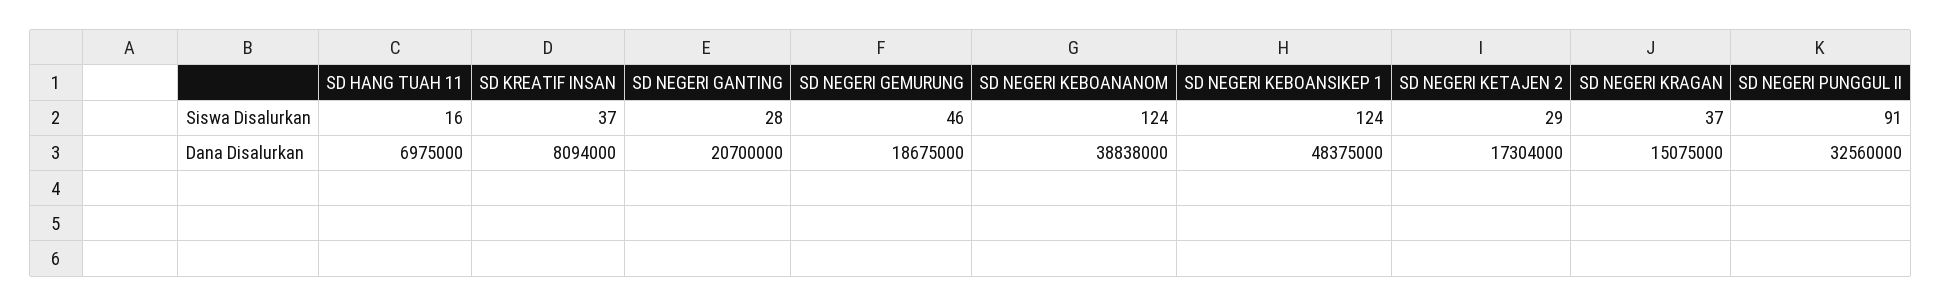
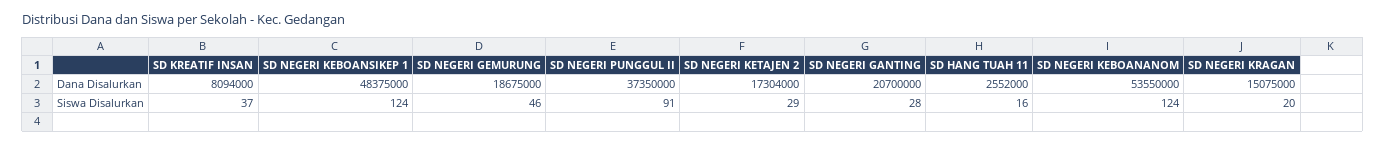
  {
    "SD HANG TUAH 11": {
      "Siswa Disalurkan": 16,
-     "Dana Disalurkan": 6975000
+     "Dana Disalurkan": 2552000
    },
    "SD KREATIF INSAN": {
      "Siswa Disalurkan": 37,
      "Dana Disalurkan": 8094000
    },
    "SD NEGERI GANTING": {
      "Siswa Disalurkan": 28,
      "Dana Disalurkan": 20700000
    },
    "SD NEGERI GEMURUNG": {
      "Siswa Disalurkan": 46,
      "Dana Disalurkan": 18675000
    },
    "SD NEGERI KEBOANANOM": {
      "Siswa Disalurkan": 124,
-     "Dana Disalurkan": 38838000
+     "Dana Disalurkan": 53550000
    },
    "SD NEGERI KEBOANSIKEP 1": {
      "Siswa Disalurkan": 124,
      "Dana Disalurkan": 48375000
    },
    "SD NEGERI KETAJEN 2": {
      "Siswa Disalurkan": 29,
      "Dana Disalurkan": 17304000
    },
    "SD NEGERI KRAGAN": {
-     "Siswa Disalurkan": 37,
+     "Siswa Disalurkan": 20,
      "Dana Disalurkan": 15075000
    },
    "SD NEGERI PUNGGUL II": {
      "Siswa Disalurkan": 91,
-     "Dana Disalurkan": 32560000
+     "Dana Disalurkan": 37350000
    }
  }

